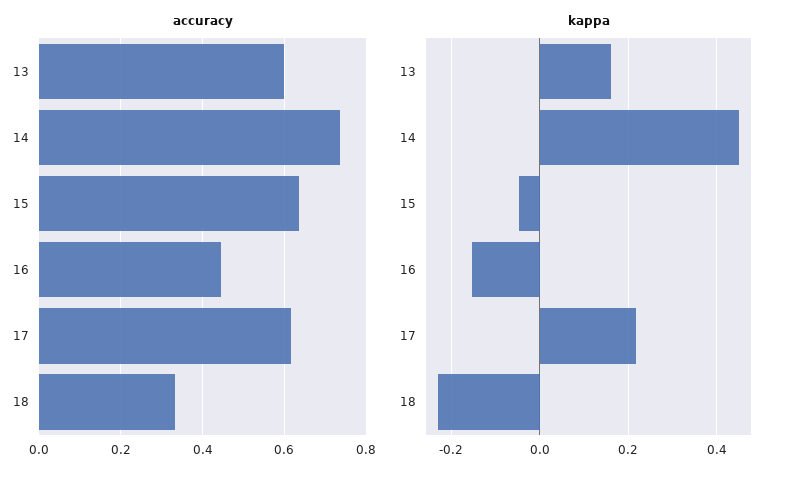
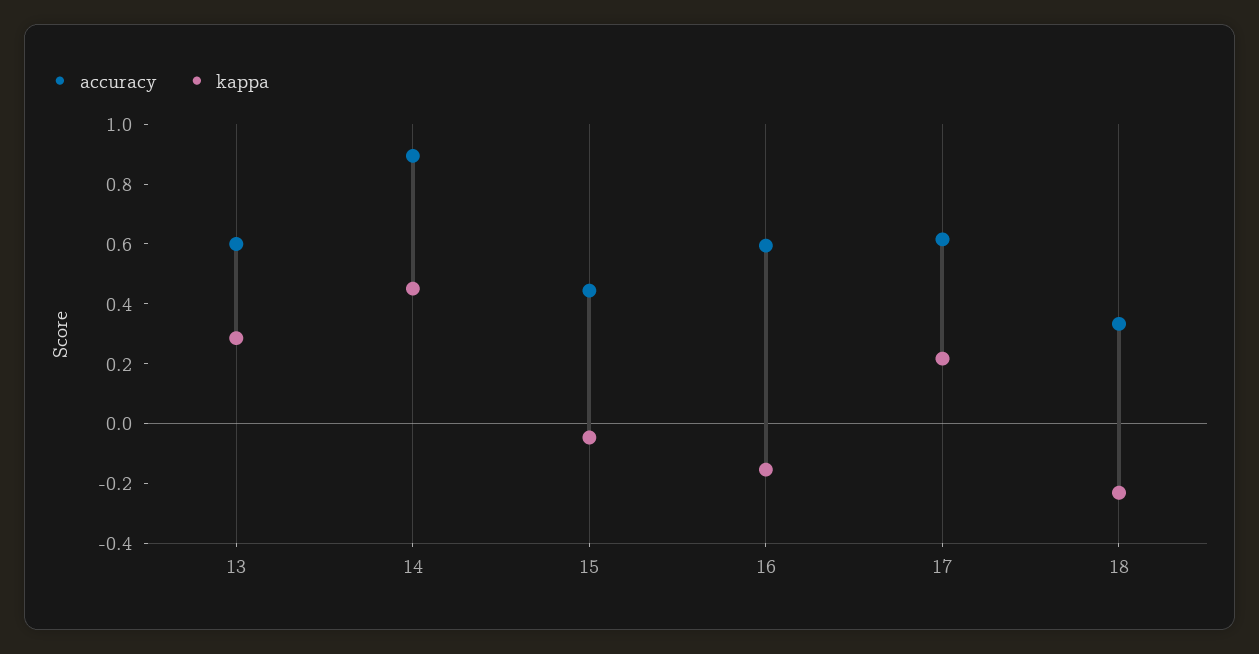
  {
    "accuracy": {
      "13": 0.6,
-     "14": 0.74,
+     "14": 0.9,
-     "15": 0.64,
+     "15": 0.45,
-     "16": 0.44,
+     "16": 0.6,
      "17": 0.62,
      "18": 0.34
    },
    "kappa": {
-     "13": 0.16,
+     "13": 0.3,
      "14": 0.46,
      "15": -0.04,
      "16": -0.16,
      "17": 0.22,
      "18": -0.24
    }
  }

